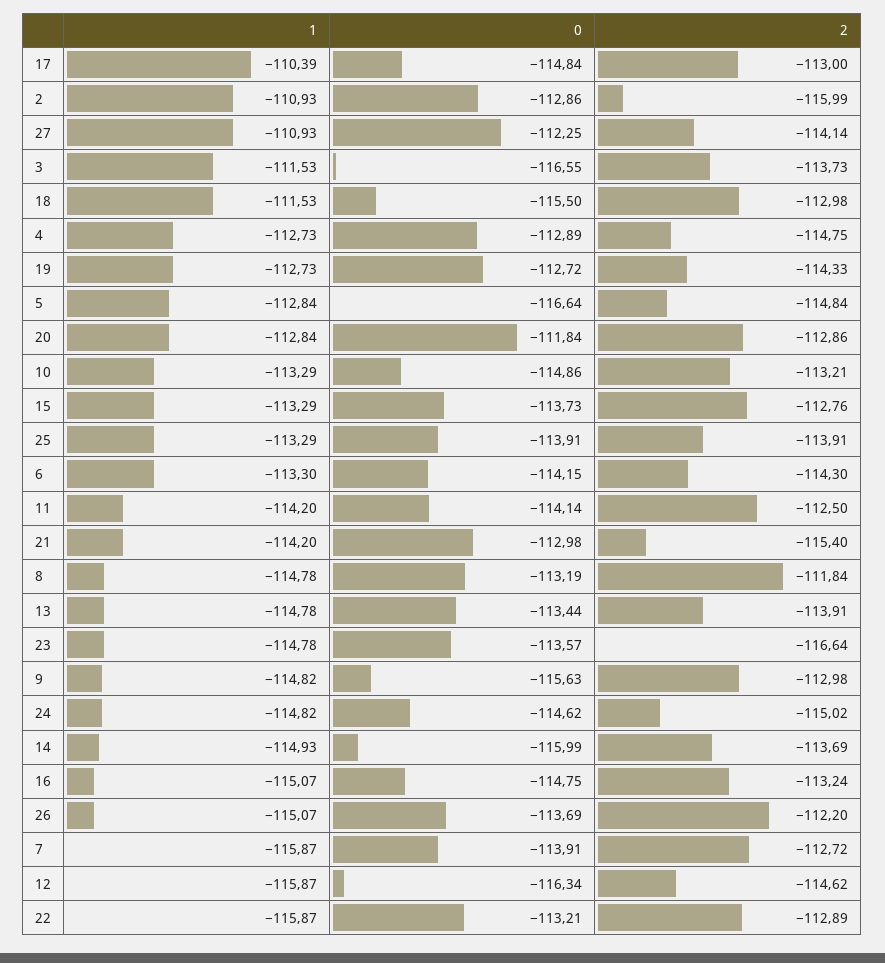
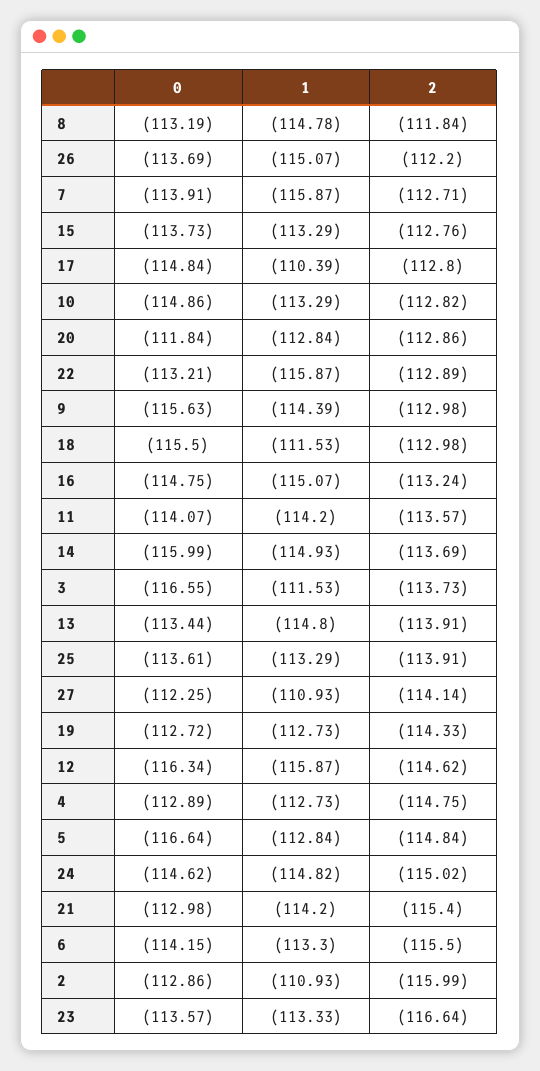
  {
    "1": {
      "17": -110.39,
      "2": -110.93,
      "27": -110.93,
      "3": -111.53,
      "18": -111.53,
      "4": -112.73,
      "19": -112.73,
      "5": -112.84,
      "20": -112.84,
      "10": -113.29,
      "15": -113.29,
      "25": -113.29,
      "6": -113.3,
      "11": -114.2,
      "21": -114.2,
      "8": -114.78,
-     "13": -114.78,
+     "13": -114.8,
-     "23": -114.78,
+     "23": -113.33,
-     "9": -114.82,
+     "9": -114.39,
      "24": -114.82,
      "14": -114.93,
      "16": -115.07,
      "26": -115.07,
      "7": -115.87,
      "12": -115.87,
      "22": -115.87
    },
    "0": {
      "17": -114.84,
      "2": -112.86,
      "27": -112.25,
      "3": -116.55,
      "18": -115.5,
      "4": -112.89,
      "19": -112.72,
      "5": -116.64,
      "20": -111.84,
      "10": -114.86,
      "15": -113.73,
-     "25": -113.91,
+     "25": -113.61,
      "6": -114.15,
-     "11": -114.14,
+     "11": -114.07,
      "21": -112.98,
      "8": -113.19,
      "13": -113.44,
      "23": -113.57,
      "9": -115.63,
      "24": -114.62,
      "14": -115.99,
      "16": -114.75,
      "26": -113.69,
      "7": -113.91,
      "12": -116.34,
      "22": -113.21
    },
    "2": {
-     "17": -113,
+     "17": -112.8,
      "2": -115.99,
      "27": -114.14,
      "3": -113.73,
      "18": -112.98,
      "4": -114.75,
      "19": -114.33,
      "5": -114.84,
      "20": -112.86,
-     "10": -113.21,
+     "10": -112.82,
      "15": -112.76,
      "25": -113.91,
-     "6": -114.3,
+     "6": -115.5,
-     "11": -112.5,
+     "11": -113.57,
      "21": -115.4,
      "8": -111.84,
      "13": -113.91,
      "23": -116.64,
      "9": -112.98,
      "24": -115.02,
      "14": -113.69,
      "16": -113.24,
      "26": -112.2,
-     "7": -112.72,
+     "7": -112.71,
      "12": -114.62,
      "22": -112.89
    }
  }

